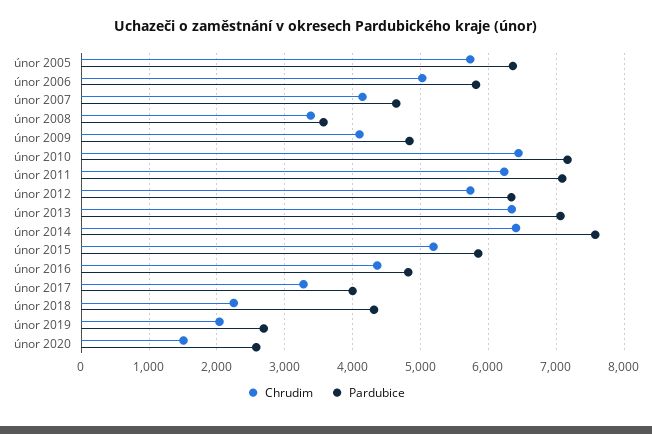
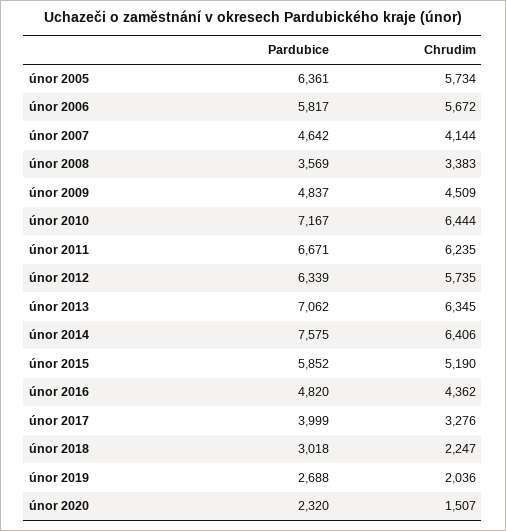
  {
    "Chrudim": {
      "únor 2005": 5734,
-     "únor 2006": 5000,
+     "únor 2006": 5672,
      "únor 2007": 4144,
      "únor 2008": 3383,
-     "únor 2009": 4100,
+     "únor 2009": 4509,
      "únor 2010": 6444,
      "únor 2011": 6235,
      "únor 2012": 5735,
      "únor 2013": 6345,
      "únor 2014": 6406,
      "únor 2015": 5190,
      "únor 2016": 4362,
      "únor 2017": 3276,
      "únor 2018": 2247,
      "únor 2019": 2036,
      "únor 2020": 1507
    },
    "Pardubice": {
      "únor 2005": 6361,
      "únor 2006": 5817,
      "únor 2007": 4642,
      "únor 2008": 3569,
      "únor 2009": 4837,
      "únor 2010": 7167,
-     "únor 2011": 7100,
+     "únor 2011": 6671,
      "únor 2012": 6339,
      "únor 2013": 7062,
      "únor 2014": 7575,
      "únor 2015": 5852,
      "únor 2016": 4820,
      "únor 2017": 3999,
-     "únor 2018": 4300,
+     "únor 2018": 3018,
      "únor 2019": 2688,
-     "únor 2020": 2600
+     "únor 2020": 2320
    }
  }

